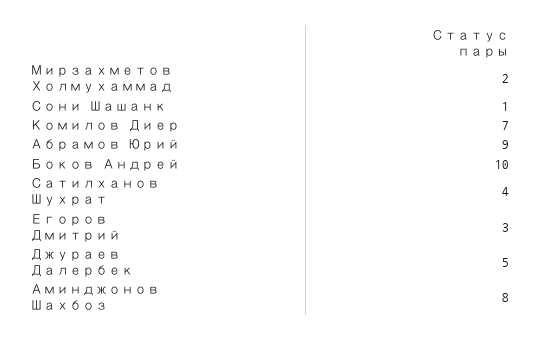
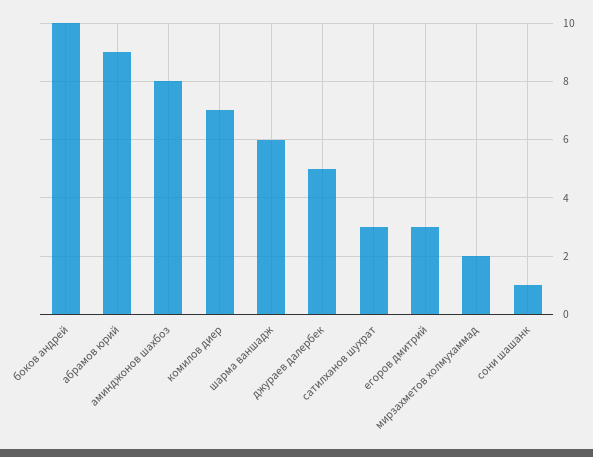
  {
    "Мирзахметов Холмухаммад": 2,
    "Сони Шашанк": 1,
    "Комилов Диер": 7,
    "Абрамов Юрий": 9,
    "Боков Андрей": 10,
-   "Сатилханов Шухрат": 4,
+   "Сатилханов Шухрат": 3,
    "Егоров Дмитрий": 3,
    "Джураев Далербек": 5,
-   "Аминджонов Шахбоз": 8
+   "Аминджонов Шахбоз": 8,
+   "шарма ваншадж": 6
  }

